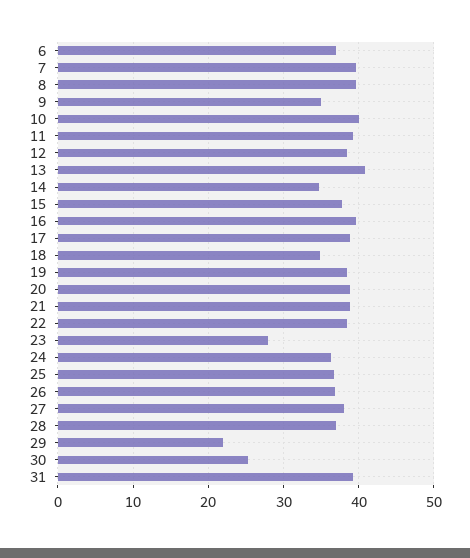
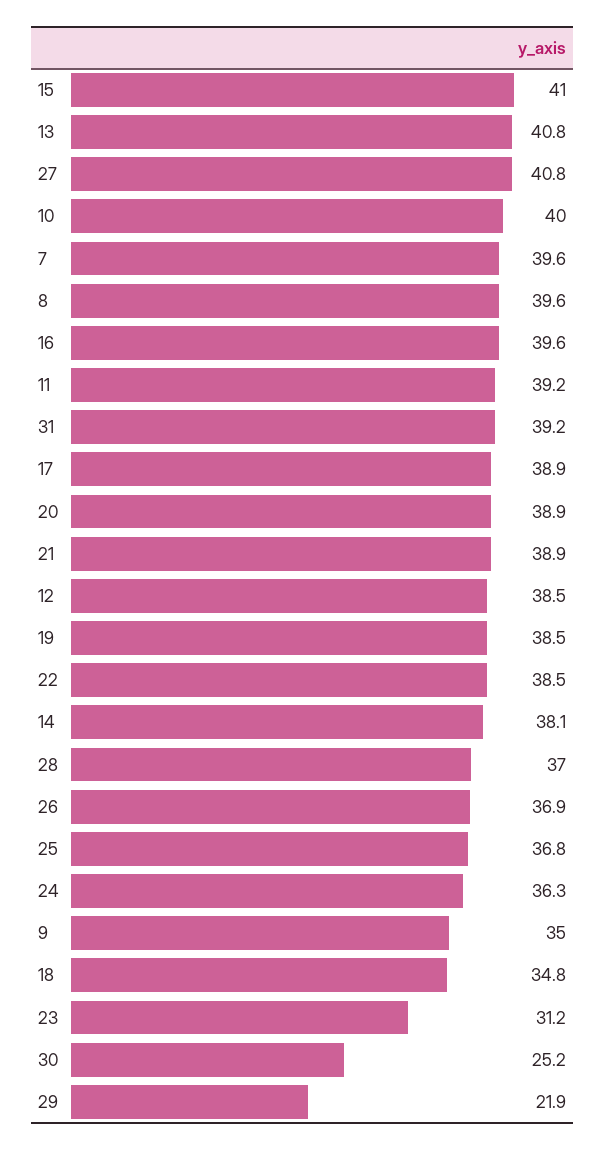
  {
-   "6": 37,
    "7": 39.6,
    "8": 39.6,
    "9": 35,
    "10": 40,
    "11": 39.2,
    "12": 38.5,
    "13": 40.8,
-   "14": 35,
+   "14": 38.1,
-   "15": 38,
+   "15": 41,
    "16": 39.6,
    "17": 38.9,
    "18": 34.8,
    "19": 38.5,
    "20": 38.9,
    "21": 38.9,
    "22": 38.5,
-   "23": 28,
+   "23": 31.2,
    "24": 36.3,
    "25": 36.8,
    "26": 36.9,
-   "27": 38,
+   "27": 40.8,
    "28": 37,
    "29": 21.9,
    "30": 25.2,
    "31": 39.2
  }

